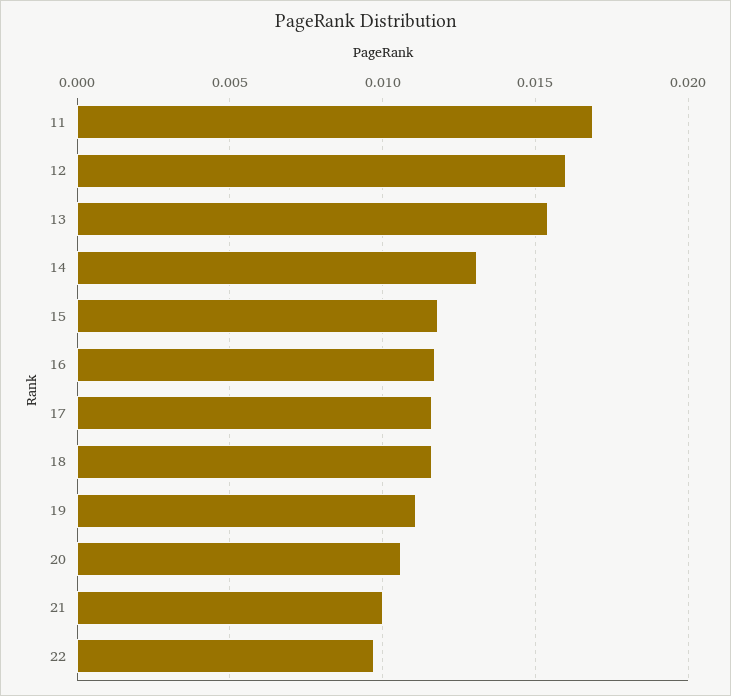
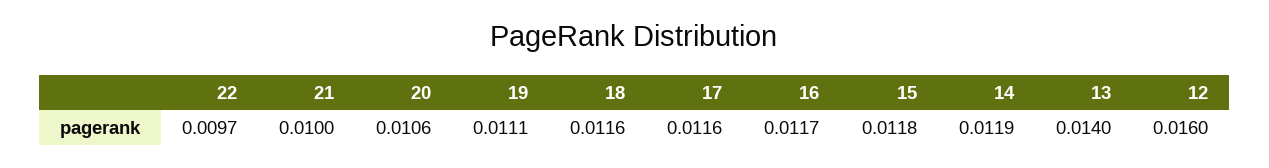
  {
-   "11": 0.017,
    "12": 0.016,
-   "13": 0.0155,
+   "13": 0.014,
-   "14": 0.013,
+   "14": 0.0119,
    "15": 0.0118,
    "16": 0.0117,
    "17": 0.0116,
    "18": 0.0116,
    "19": 0.0111,
    "20": 0.0106,
    "21": 0.01,
    "22": 0.0097
  }

